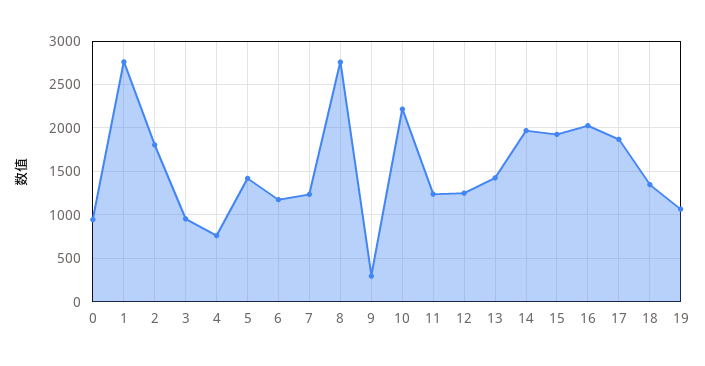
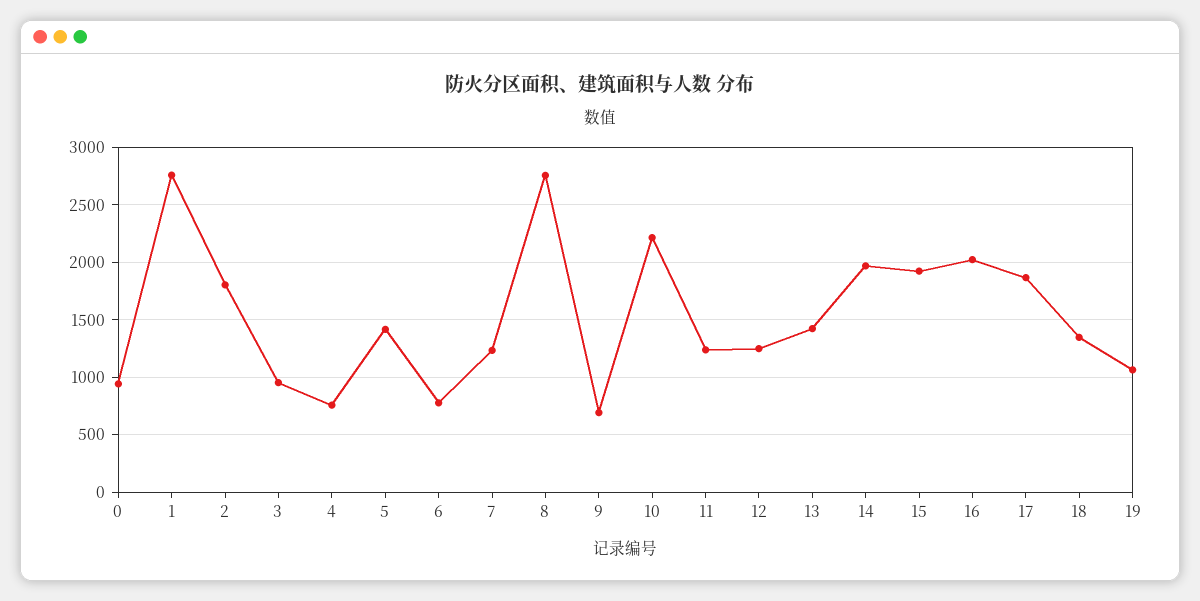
  {
    "0": 900,
    "1": 2800,
    "2": 1800,
    "3": 1000,
    "4": 800,
    "5": 1400,
-   "6": 1200,
+   "6": 800,
    "7": 1200,
    "8": 2800,
-   "9": 300,
+   "9": 700,
    "10": 2200,
    "11": 1200,
    "12": 1300,
    "13": 1400,
    "14": 2000,
    "15": 1900,
    "16": 2000,
    "17": 1900,
    "18": 1300,
    "19": 1100
  }

